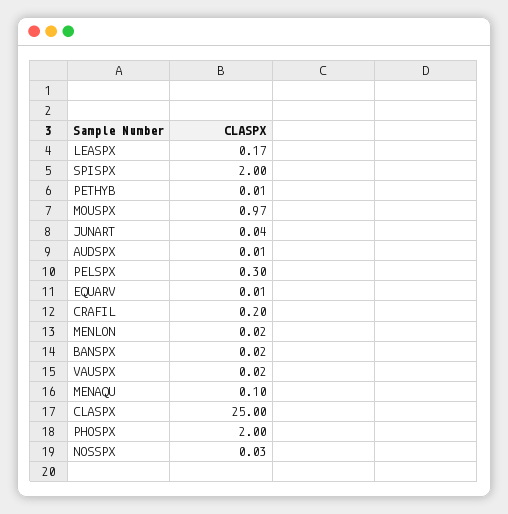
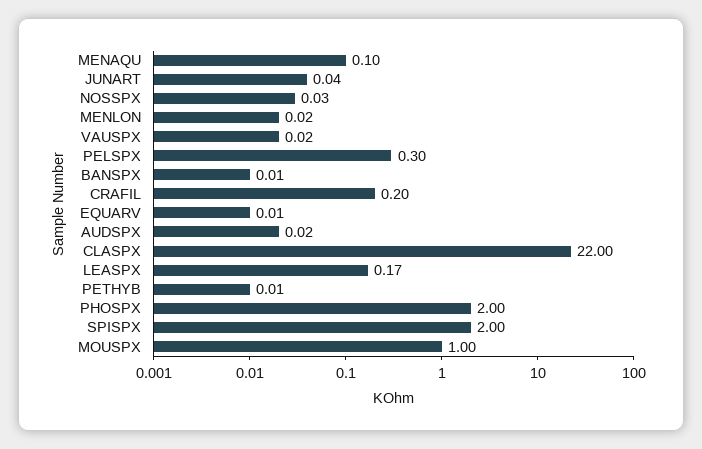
  {
    "LEASPX": 0.17,
    "SPISPX": 2,
    "PETHYB": 0.01,
-   "MOUSPX": 0.97,
+   "MOUSPX": 1,
    "JUNART": 0.04,
-   "AUDSPX": 0.01,
+   "AUDSPX": 0.02,
    "PELSPX": 0.3,
    "EQUARV": 0.01,
    "CRAFIL": 0.2,
    "MENLON": 0.02,
-   "BANSPX": 0.02,
+   "BANSPX": 0.01,
    "VAUSPX": 0.02,
    "MENAQU": 0.1,
-   "CLASPX": 25,
+   "CLASPX": 22,
    "PHOSPX": 2,
    "NOSSPX": 0.03
  }

